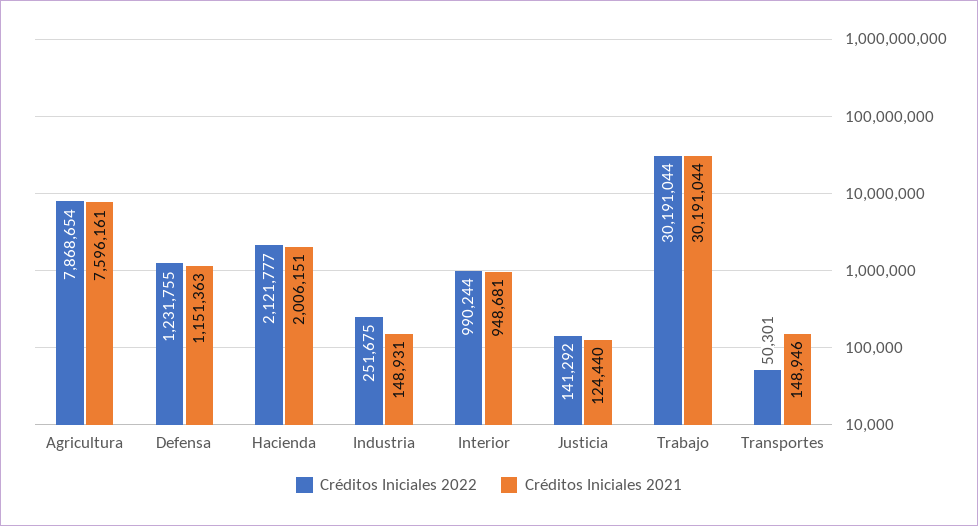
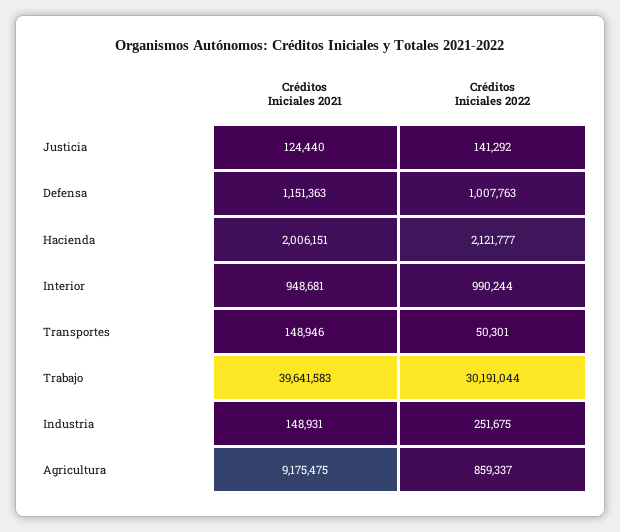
  {
    "Créditos Iniciales 2022": {
-     "Agricultura": 7868654,
+     "Agricultura": 859337,
-     "Defensa": 1231755,
+     "Defensa": 1007763,
      "Hacienda": 2121777,
      "Industria": 251675,
      "Interior": 990244,
      "Justicia": 141292,
      "Trabajo": 30191044,
      "Transportes": 50301
    },
    "Créditos Iniciales 2021": {
-     "Agricultura": 7596161,
+     "Agricultura": 9175475,
      "Defensa": 1151363,
      "Hacienda": 2006151,
      "Industria": 148931,
      "Interior": 948681,
      "Justicia": 124440,
-     "Trabajo": 30191044,
+     "Trabajo": 39641583,
      "Transportes": 148946
    }
  }

